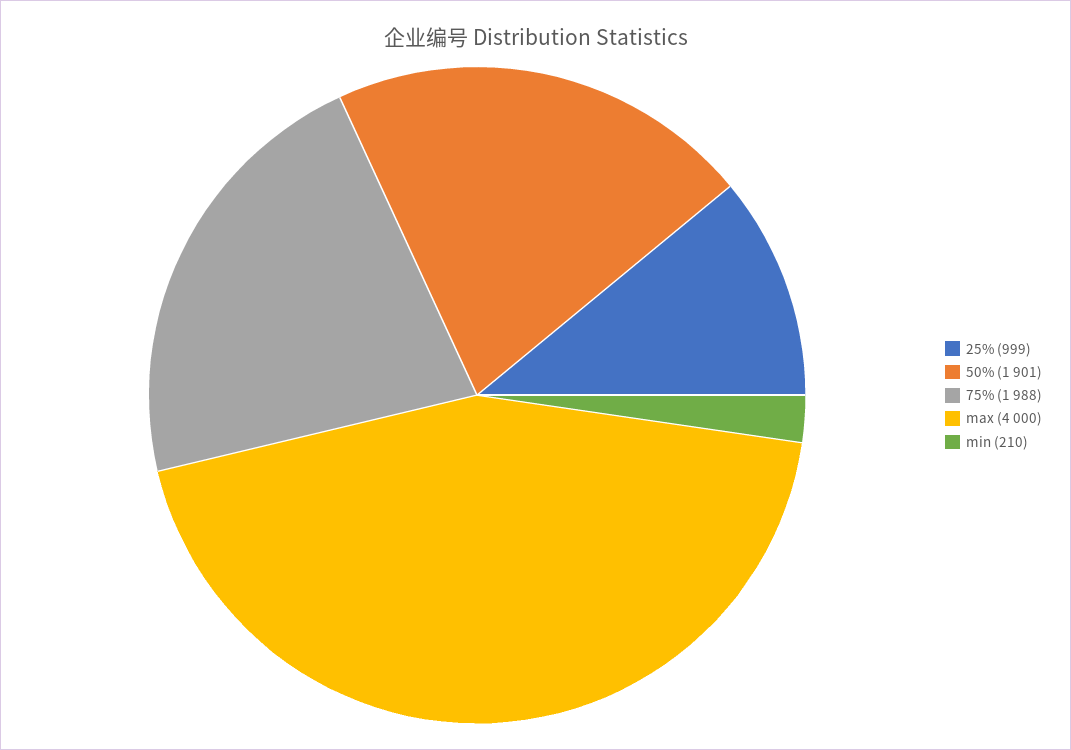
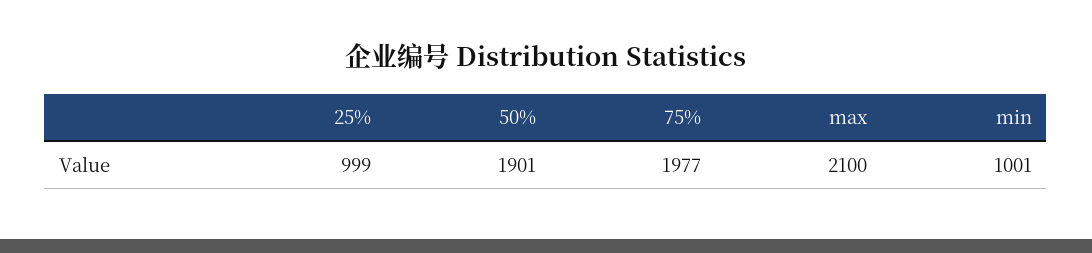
  {
    "25%": 999,
    "50%": 1901,
-   "75%": 1988,
+   "75%": 1977,
-   "max": 4000,
+   "max": 2100,
-   "min": 210
+   "min": 1001
  }

